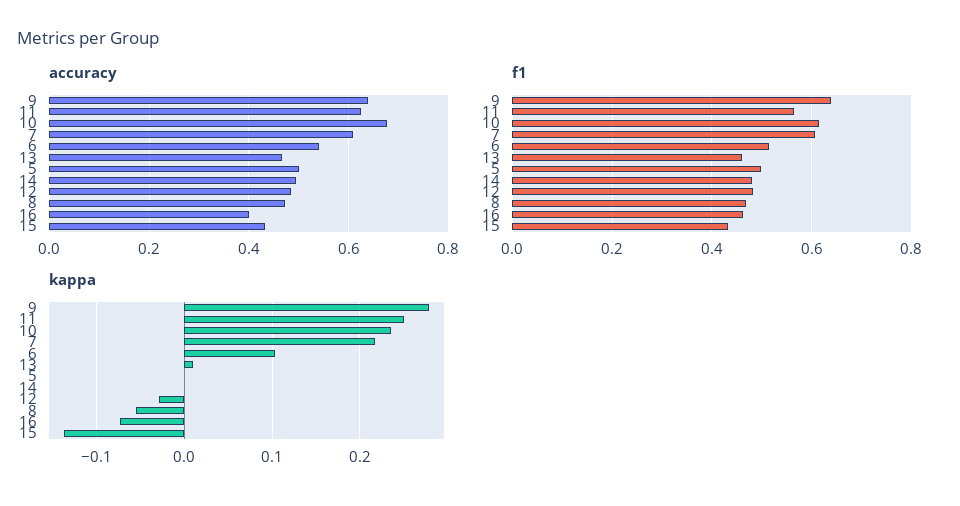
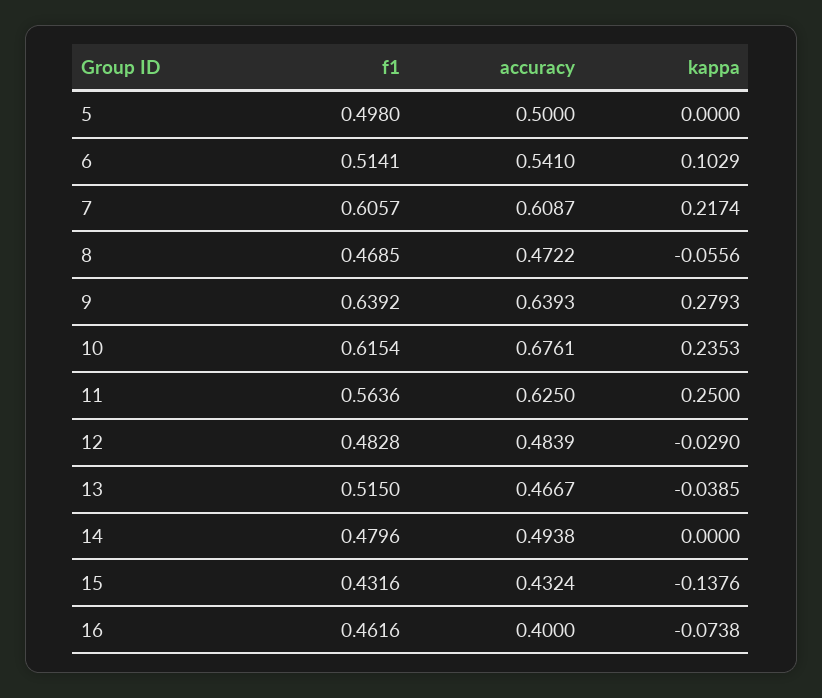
  {
    "accuracy": {
      "9": 0.6393,
      "11": 0.625,
      "10": 0.6761,
      "7": 0.6087,
      "6": 0.541,
      "13": 0.4667,
      "5": 0.5,
      "14": 0.4938,
      "12": 0.4839,
      "8": 0.4722,
      "16": 0.4,
      "15": 0.4324
    },
    "f1": {
      "9": 0.6392,
      "11": 0.5636,
      "10": 0.6154,
      "7": 0.6057,
      "6": 0.5141,
-     "13": 0.46,
+     "13": 0.515,
      "5": 0.498,
      "14": 0.4796,
      "12": 0.4828,
      "8": 0.4685,
      "16": 0.4616,
      "15": 0.4316
    },
    "kappa": {
      "9": 0.2793,
      "11": 0.25,
      "10": 0.2353,
      "7": 0.2174,
      "6": 0.1029,
-     "13": 0.01,
+     "13": -0.0385,
      "5": 0,
      "14": 0,
      "12": -0.029,
      "8": -0.0556,
      "16": -0.0738,
      "15": -0.1376
    }
  }

